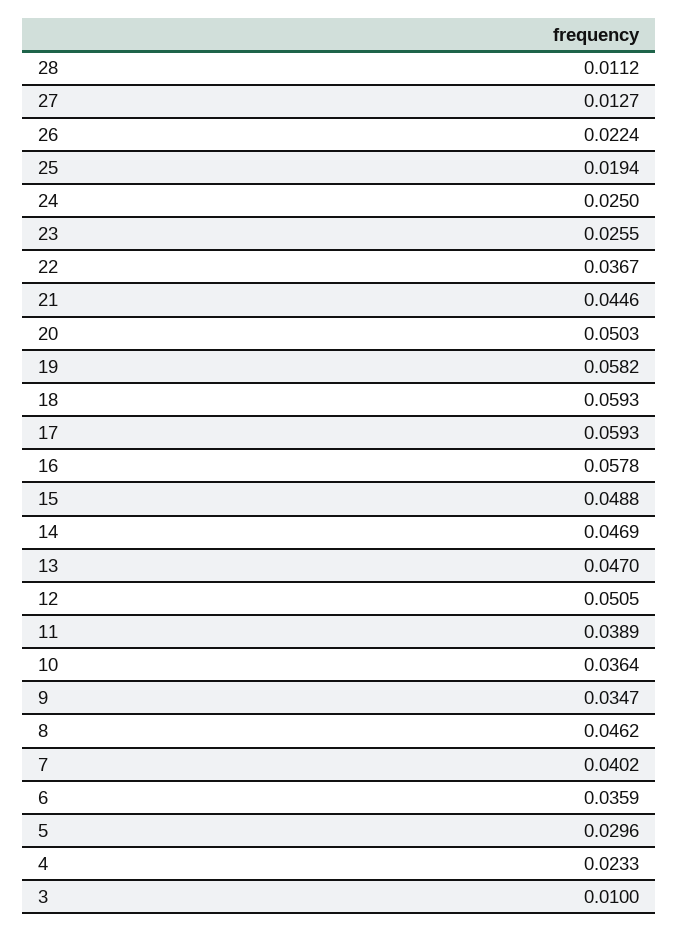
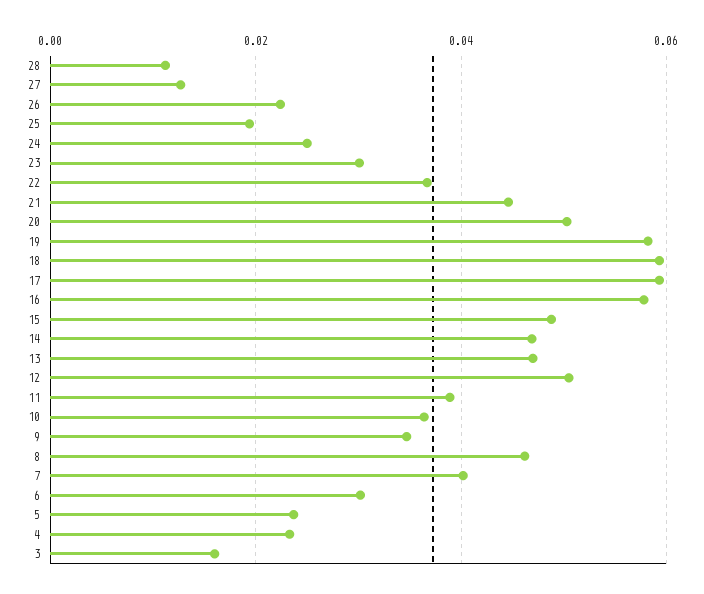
  {
    "28": 0.0112,
    "27": 0.0127,
    "26": 0.0224,
    "25": 0.0194,
    "24": 0.025,
-   "23": 0.0255,
+   "23": 0.03,
    "22": 0.0367,
    "21": 0.0446,
    "20": 0.0503,
    "19": 0.0582,
    "18": 0.0593,
    "17": 0.0593,
    "16": 0.0578,
    "15": 0.0488,
    "14": 0.0469,
    "13": 0.047,
    "12": 0.0505,
    "11": 0.0389,
    "10": 0.0364,
    "9": 0.0347,
    "8": 0.0462,
    "7": 0.0402,
-   "6": 0.0359,
+   "6": 0.03,
-   "5": 0.0296,
+   "5": 0.024,
    "4": 0.0233,
-   "3": 0.01
+   "3": 0.016
  }

